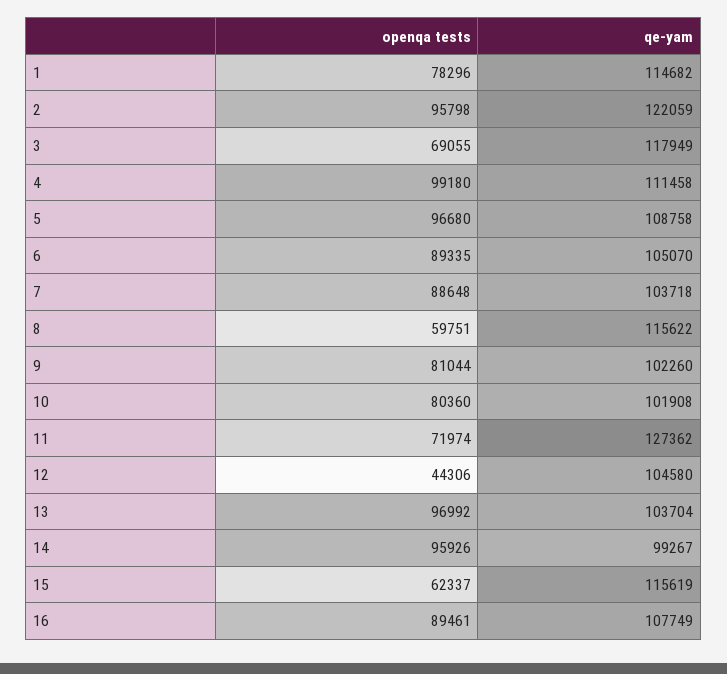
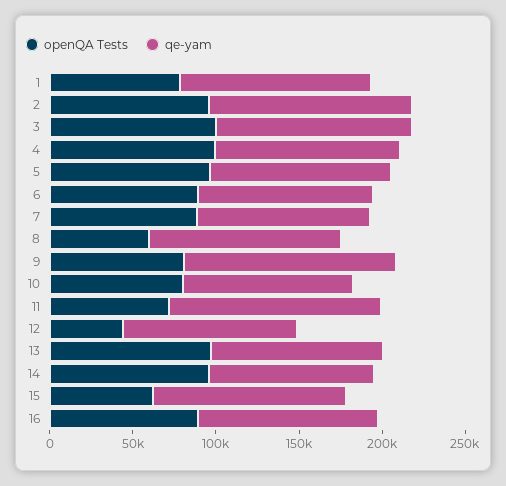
  {
    "openqa tests": {
      "1": 78296,
      "2": 95798,
-     "3": 69055,
+     "3": 100000,
      "4": 99180,
      "5": 96680,
      "6": 89335,
      "7": 88648,
      "8": 59751,
      "9": 81044,
      "10": 80360,
      "11": 71974,
      "12": 44306,
      "13": 96992,
      "14": 95926,
      "15": 62337,
      "16": 89461
    },
    "qe-yam": {
      "1": 114682,
      "2": 122059,
      "3": 117949,
      "4": 111458,
      "5": 108758,
      "6": 105070,
      "7": 103718,
      "8": 115622,
-     "9": 102260,
+     "9": 130000,
      "10": 101908,
      "11": 127362,
      "12": 104580,
      "13": 103704,
      "14": 99267,
      "15": 115619,
      "16": 107749
    }
  }

